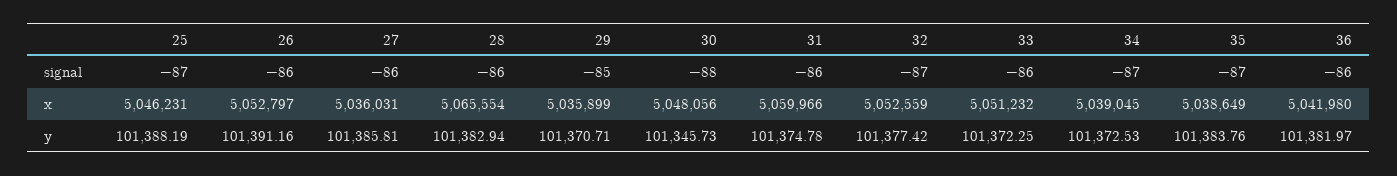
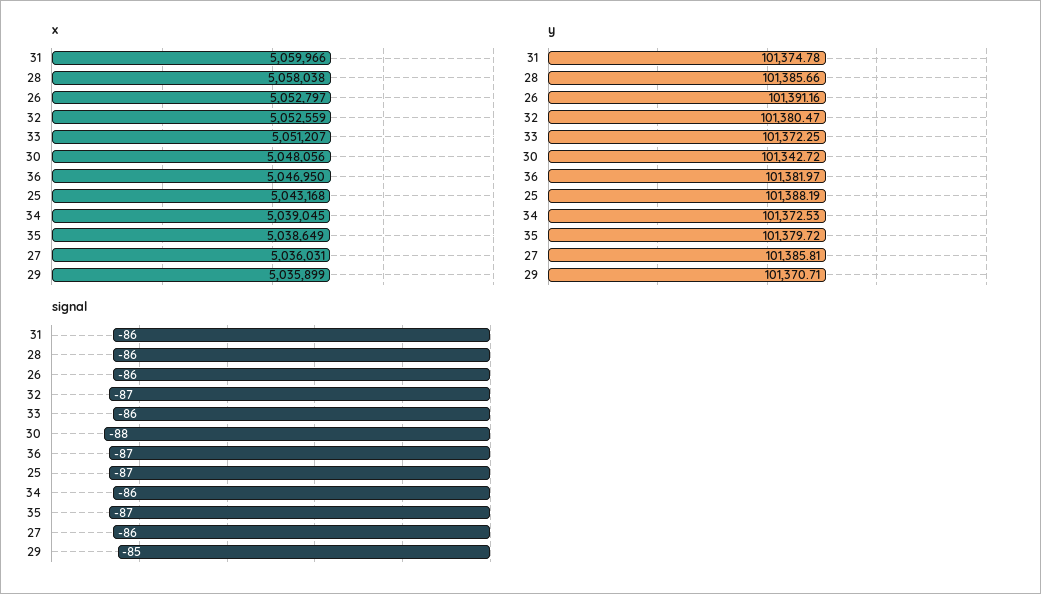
  {
    "signal": {
      "25": -87,
      "26": -86,
      "27": -86,
      "28": -86,
      "29": -85,
      "30": -88,
      "31": -86,
      "32": -87,
      "33": -86,
-     "34": -87,
+     "34": -86,
      "35": -87,
-     "36": -86
+     "36": -87
    },
    "x": {
-     "25": 5046231,
+     "25": 5043168,
      "26": 5052797,
      "27": 5036031,
-     "28": 5065554,
+     "28": 5058038,
      "29": 5035899,
      "30": 5048056,
      "31": 5059966,
      "32": 5052559,
-     "33": 5051232,
+     "33": 5051207,
      "34": 5039045,
      "35": 5038649,
-     "36": 5041980
+     "36": 5046950
    },
    "y": {
      "25": 101388.19,
      "26": 101391.16,
      "27": 101385.81,
-     "28": 101382.94,
+     "28": 101385.66,
      "29": 101370.71,
-     "30": 101345.73,
+     "30": 101342.72,
      "31": 101374.78,
-     "32": 101377.42,
+     "32": 101380.47,
      "33": 101372.25,
      "34": 101372.53,
-     "35": 101383.76,
+     "35": 101379.72,
      "36": 101381.97
    }
  }

